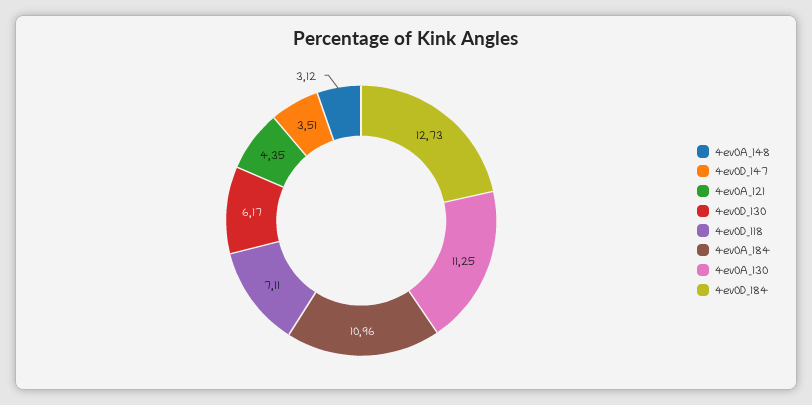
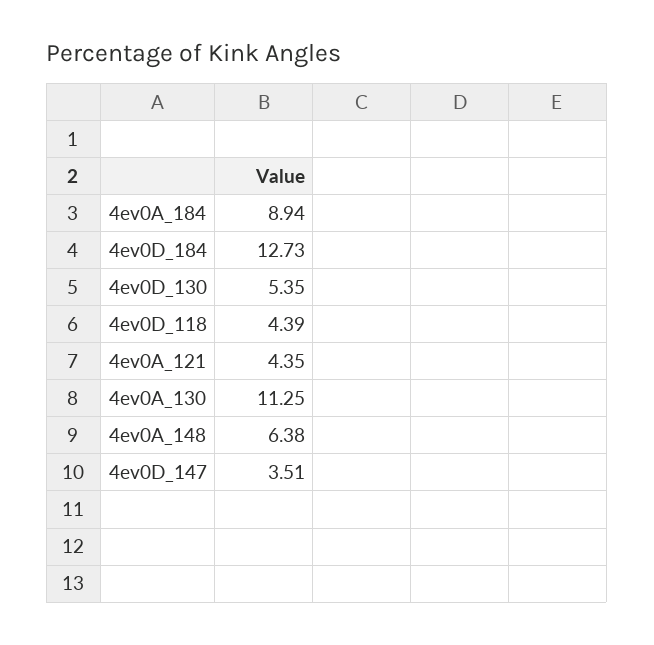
  {
-   "4ev0A_148": 3.12,
+   "4ev0A_148": 6.38,
    "4ev0D_147": 3.51,
    "4ev0A_121": 4.35,
-   "4ev0D_130": 6.17,
+   "4ev0D_130": 5.35,
-   "4ev0D_118": 7.11,
+   "4ev0D_118": 4.39,
-   "4ev0A_184": 10.96,
+   "4ev0A_184": 8.94,
    "4ev0A_130": 11.25,
    "4ev0D_184": 12.73
  }

